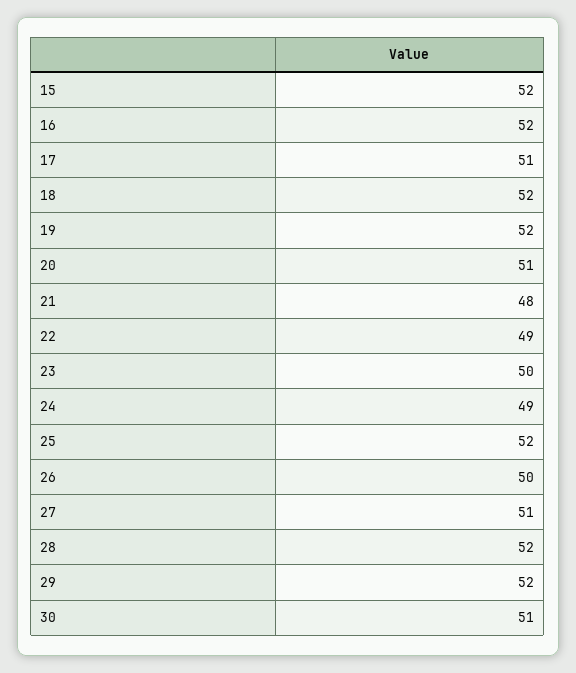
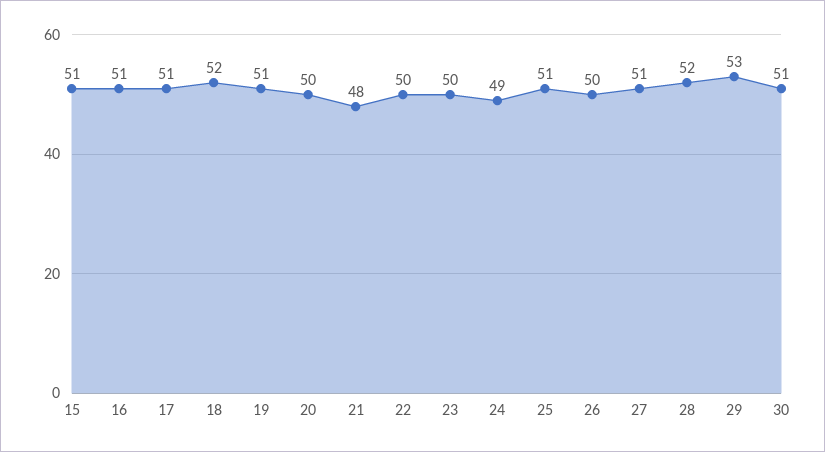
  {
-   "15": 52,
+   "15": 51,
-   "16": 52,
+   "16": 51,
    "17": 51,
    "18": 52,
-   "19": 52,
+   "19": 51,
-   "20": 51,
+   "20": 50,
    "21": 48,
-   "22": 49,
+   "22": 50,
    "23": 50,
    "24": 49,
-   "25": 52,
+   "25": 51,
    "26": 50,
    "27": 51,
    "28": 52,
-   "29": 52,
+   "29": 53,
    "30": 51
  }

